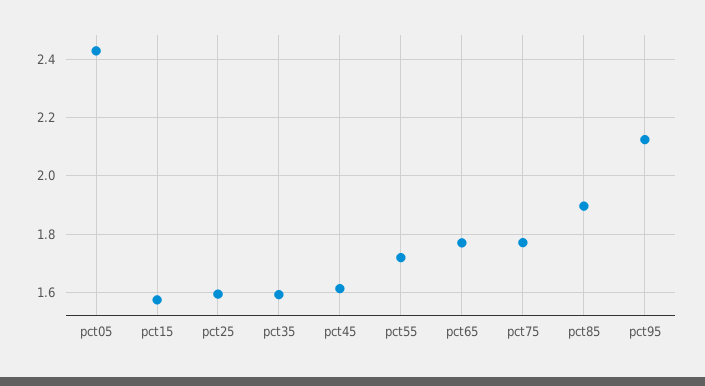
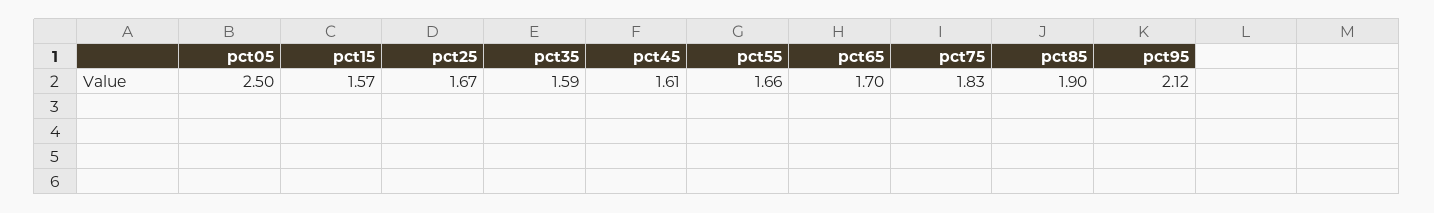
  {
-   "pct05": 2.425,
+   "pct05": 2.5,
    "pct15": 1.57,
-   "pct25": 1.6,
+   "pct25": 1.67,
    "pct35": 1.59,
    "pct45": 1.61,
-   "pct55": 1.725,
+   "pct55": 1.66,
-   "pct65": 1.775,
+   "pct65": 1.7,
-   "pct75": 1.775,
+   "pct75": 1.83,
    "pct85": 1.9,
    "pct95": 2.12
  }

